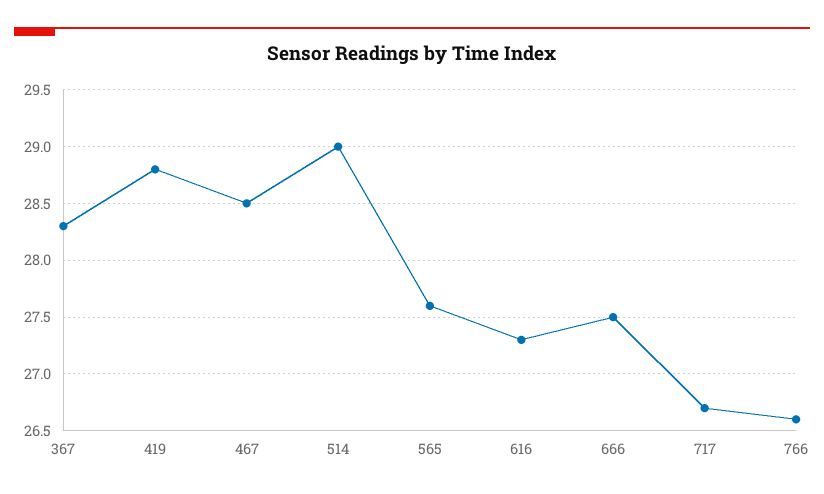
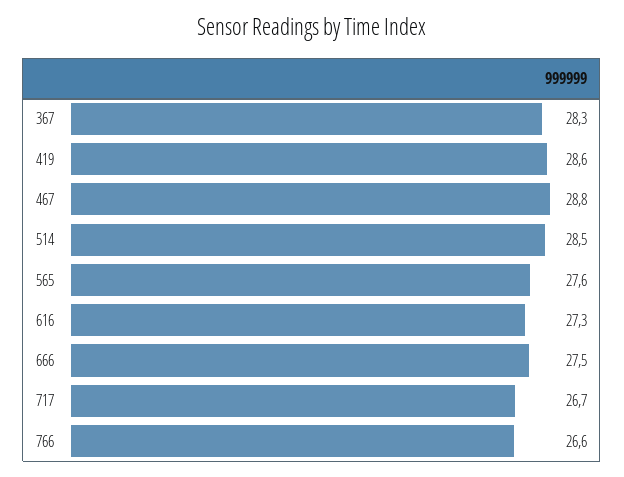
  {
    "367": 28.3,
-   "419": 28.8,
+   "419": 28.6,
-   "467": 28.5,
+   "467": 28.8,
-   "514": 29,
+   "514": 28.5,
    "565": 27.6,
    "616": 27.3,
    "666": 27.5,
    "717": 26.7,
    "766": 26.6
  }

